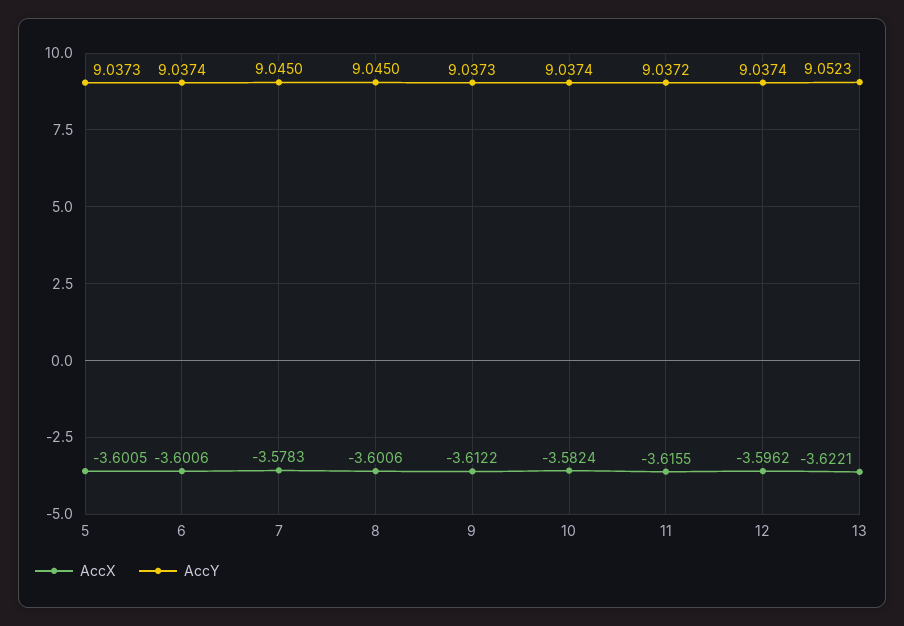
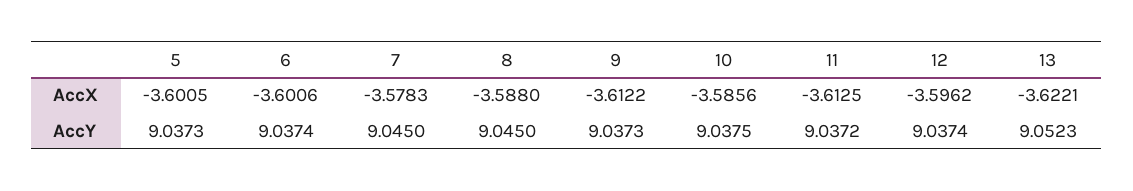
  {
    "AccX": {
      "5": -3.6005,
      "6": -3.6006,
      "7": -3.5783,
-     "8": -3.6006,
+     "8": -3.588,
      "9": -3.6122,
-     "10": -3.5824,
+     "10": -3.5856,
-     "11": -3.6155,
+     "11": -3.6125,
      "12": -3.5962,
      "13": -3.6221
    },
    "AccY": {
      "5": 9.0373,
      "6": 9.0374,
      "7": 9.045,
      "8": 9.045,
      "9": 9.0373,
-     "10": 9.0374,
+     "10": 9.0375,
      "11": 9.0372,
      "12": 9.0374,
      "13": 9.0523
    }
  }

